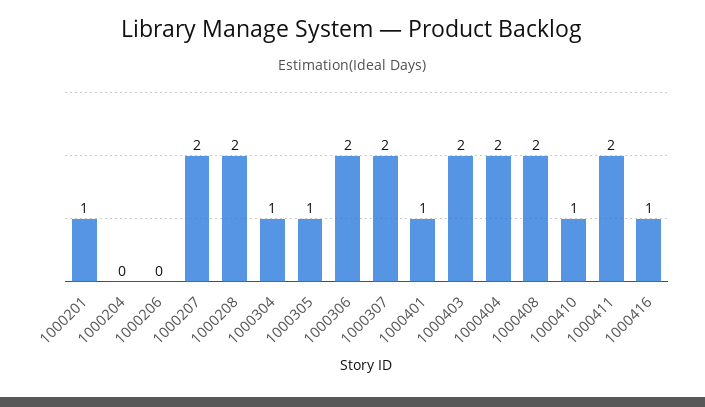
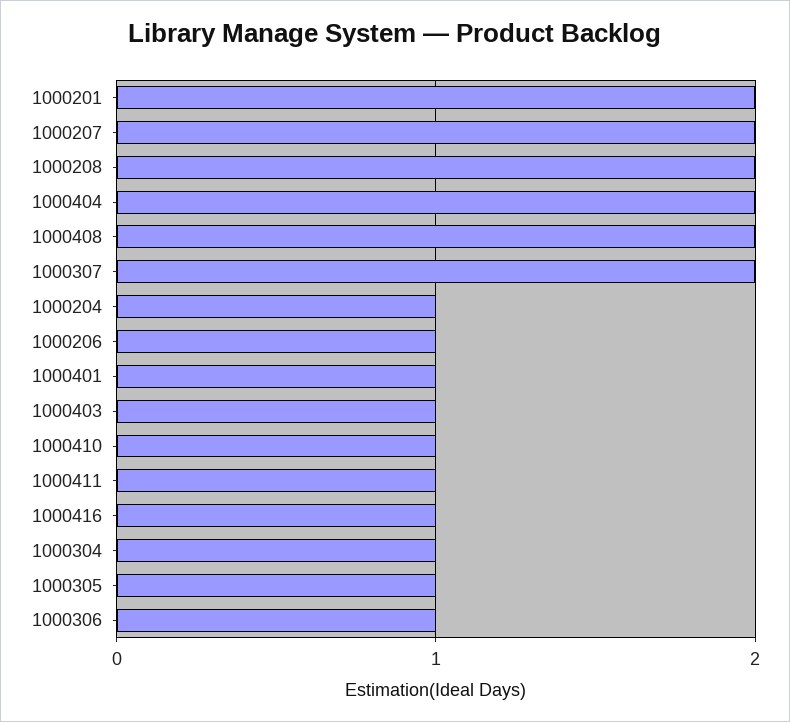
  {
-   "1000201": 1,
+   "1000201": 2,
-   "1000204": 0,
+   "1000204": 1,
-   "1000206": 0,
+   "1000206": 1,
    "1000207": 2,
    "1000208": 2,
    "1000304": 1,
    "1000305": 1,
-   "1000306": 2,
+   "1000306": 1,
    "1000307": 2,
    "1000401": 1,
-   "1000403": 2,
+   "1000403": 1,
    "1000404": 2,
    "1000408": 2,
    "1000410": 1,
-   "1000411": 2,
+   "1000411": 1,
    "1000416": 1
  }

